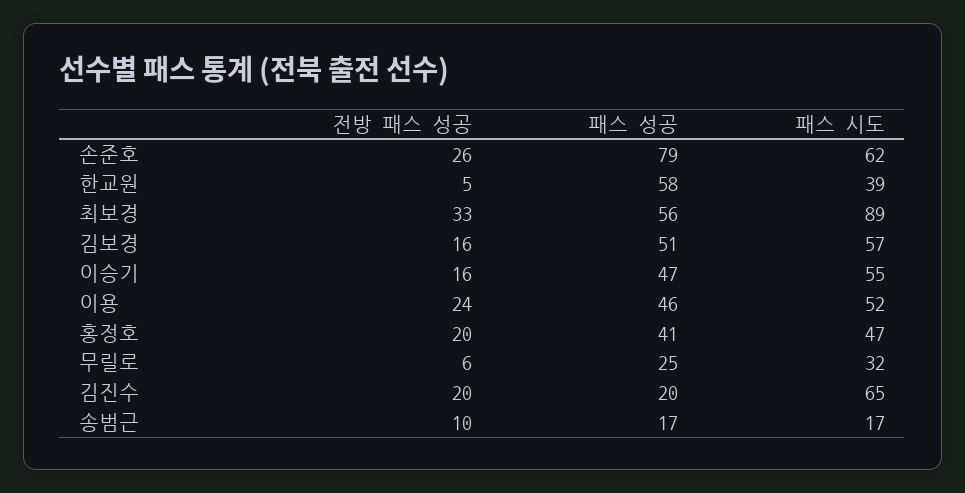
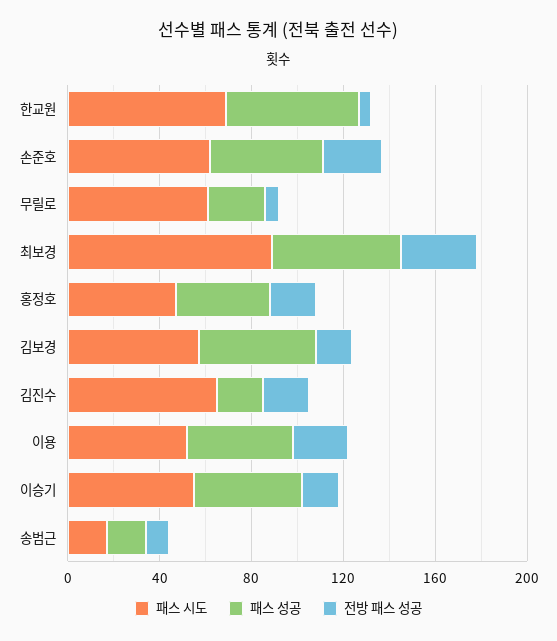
  {
    "전방 패스 성공": {
      "손준호": 26,
      "한교원": 5,
      "최보경": 33,
      "김보경": 16,
      "이승기": 16,
      "이용": 24,
      "홍정호": 20,
      "무릴로": 6,
      "김진수": 20,
      "송범근": 10
    },
    "패스 성공": {
-     "손준호": 79,
+     "손준호": 50,
      "한교원": 58,
      "최보경": 56,
      "김보경": 51,
      "이승기": 47,
      "이용": 46,
      "홍정호": 41,
      "무릴로": 25,
      "김진수": 20,
      "송범근": 17
    },
    "패스 시도": {
      "손준호": 62,
-     "한교원": 39,
+     "한교원": 70,
      "최보경": 89,
      "김보경": 57,
      "이승기": 55,
      "이용": 52,
      "홍정호": 47,
-     "무릴로": 32,
+     "무릴로": 60,
      "김진수": 65,
      "송범근": 17
    }
  }

